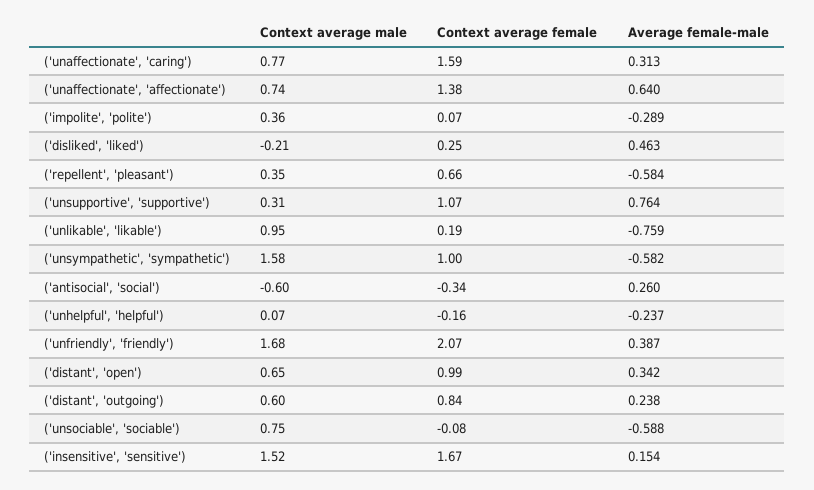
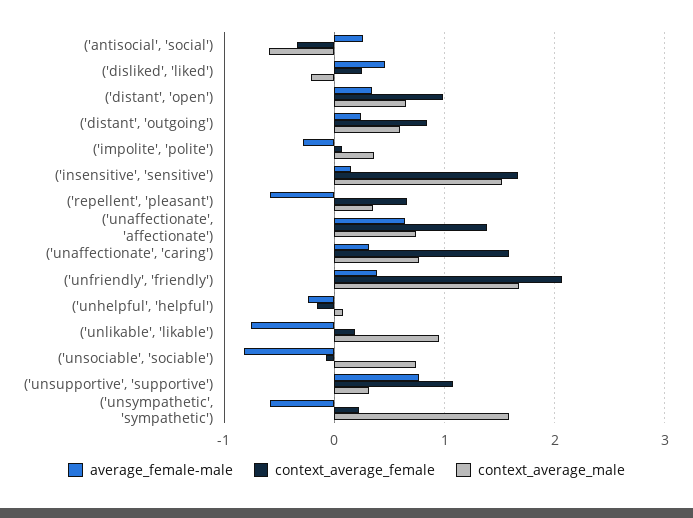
  {
    "Context average male": {
      "('unaffectionate', 'caring')": 0.77,
      "('unaffectionate', 'affectionate')": 0.74,
      "('impolite', 'polite')": 0.36,
      "('disliked', 'liked')": -0.21,
      "('repellent', 'pleasant')": 0.35,
      "('unsupportive', 'supportive')": 0.31,
      "('unlikable', 'likable')": 0.95,
      "('unsympathetic', 'sympathetic')": 1.58,
      "('antisocial', 'social')": -0.6,
      "('unhelpful', 'helpful')": 0.07,
      "('unfriendly', 'friendly')": 1.68,
      "('distant', 'open')": 0.65,
      "('distant', 'outgoing')": 0.6,
      "('unsociable', 'sociable')": 0.75,
      "('insensitive', 'sensitive')": 1.52
    },
    "Context average female": {
      "('unaffectionate', 'caring')": 1.59,
      "('unaffectionate', 'affectionate')": 1.38,
      "('impolite', 'polite')": 0.07,
      "('disliked', 'liked')": 0.25,
      "('repellent', 'pleasant')": 0.66,
      "('unsupportive', 'supportive')": 1.07,
      "('unlikable', 'likable')": 0.19,
-     "('unsympathetic', 'sympathetic')": 1,
+     "('unsympathetic', 'sympathetic')": 0.2,
      "('antisocial', 'social')": -0.34,
      "('unhelpful', 'helpful')": -0.16,
      "('unfriendly', 'friendly')": 2.07,
      "('distant', 'open')": 0.99,
      "('distant', 'outgoing')": 0.84,
      "('unsociable', 'sociable')": -0.08,
      "('insensitive', 'sensitive')": 1.67
    },
    "Average female-male": {
      "('unaffectionate', 'caring')": 0.313,
      "('unaffectionate', 'affectionate')": 0.64,
      "('impolite', 'polite')": -0.289,
      "('disliked', 'liked')": 0.463,
      "('repellent', 'pleasant')": -0.584,
      "('unsupportive', 'supportive')": 0.764,
      "('unlikable', 'likable')": -0.759,
      "('unsympathetic', 'sympathetic')": -0.582,
      "('antisocial', 'social')": 0.26,
      "('unhelpful', 'helpful')": -0.237,
      "('unfriendly', 'friendly')": 0.387,
      "('distant', 'open')": 0.342,
      "('distant', 'outgoing')": 0.238,
-     "('unsociable', 'sociable')": -0.588,
+     "('unsociable', 'sociable')": -0.8,
      "('insensitive', 'sensitive')": 0.154
    }
  }

